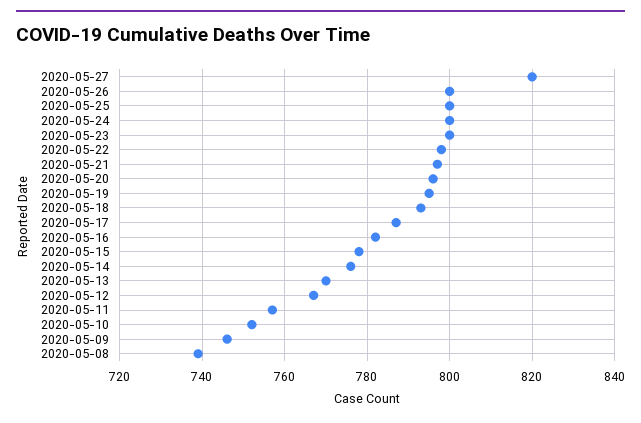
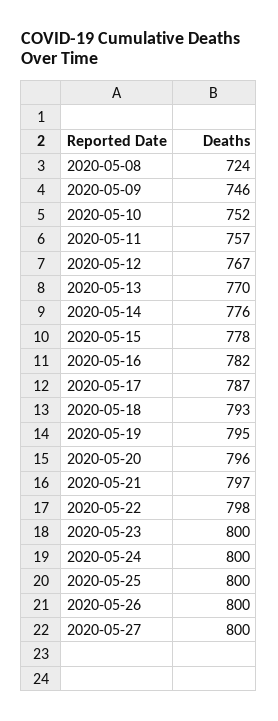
  {
-   "2020-05-27": 820,
+   "2020-05-27": 800,
    "2020-05-26": 800,
    "2020-05-25": 800,
    "2020-05-24": 800,
    "2020-05-23": 800,
    "2020-05-22": 798,
    "2020-05-21": 797,
    "2020-05-20": 796,
    "2020-05-19": 795,
    "2020-05-18": 793,
    "2020-05-17": 787,
    "2020-05-16": 782,
    "2020-05-15": 778,
    "2020-05-14": 776,
    "2020-05-13": 770,
    "2020-05-12": 767,
    "2020-05-11": 757,
    "2020-05-10": 752,
    "2020-05-09": 746,
-   "2020-05-08": 740
+   "2020-05-08": 724
  }

